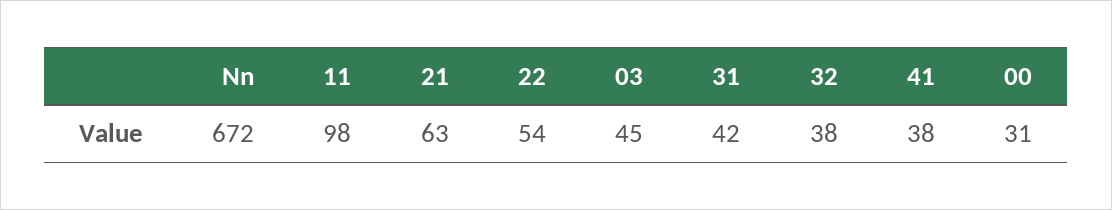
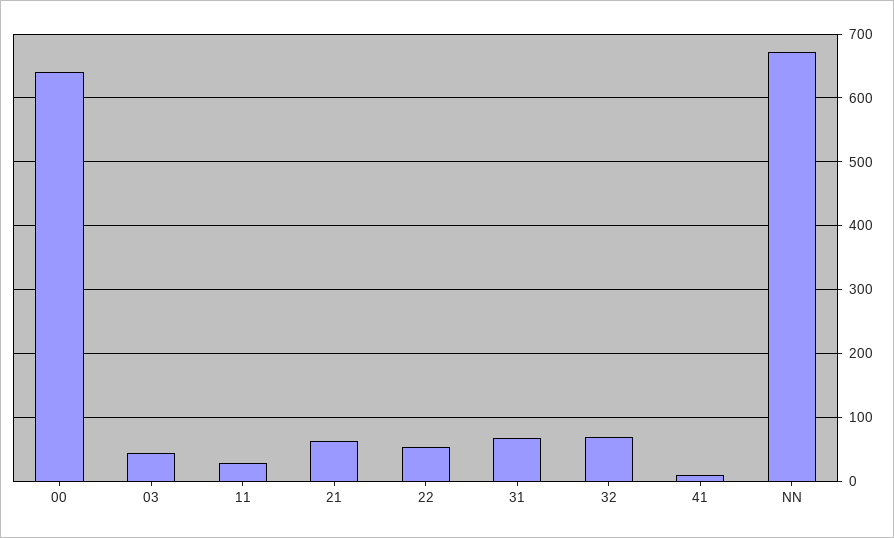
  {
    "Nn": 672,
-   "11": 98,
+   "11": 30,
    "21": 63,
    "22": 54,
    "03": 45,
-   "31": 42,
+   "31": 70,
-   "32": 38,
+   "32": 70,
-   "41": 38,
+   "41": 10,
-   "00": 31
+   "00": 640
  }

